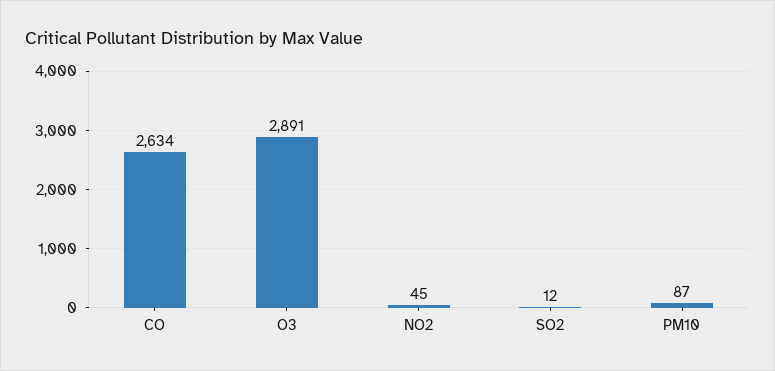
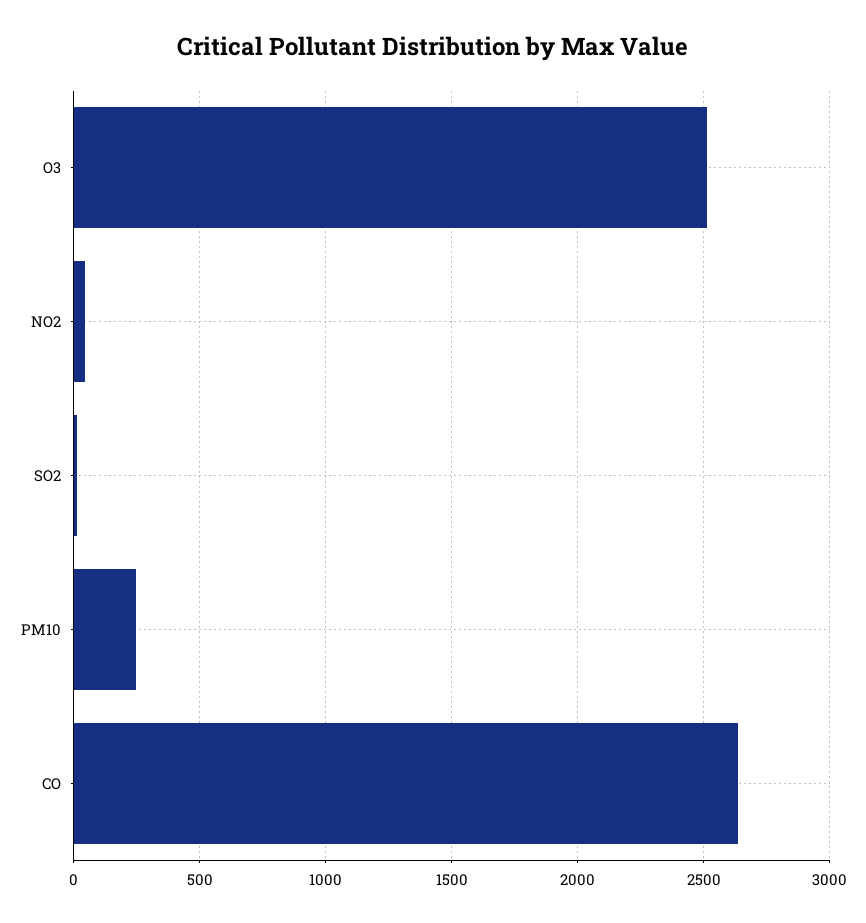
  {
    "CO": 2634,
-   "O3": 2891,
+   "O3": 2500,
    "NO2": 45,
    "SO2": 12,
-   "PM10": 87
+   "PM10": 250
  }

